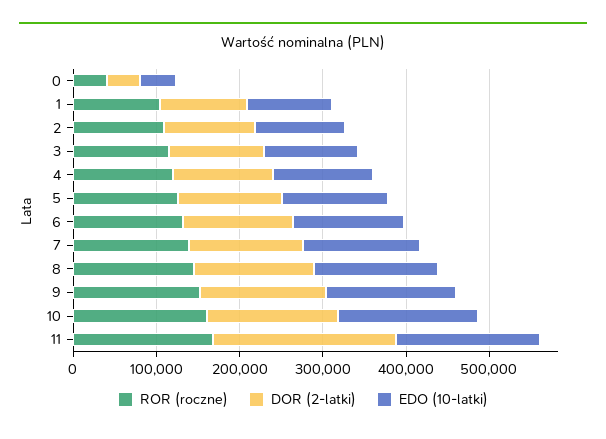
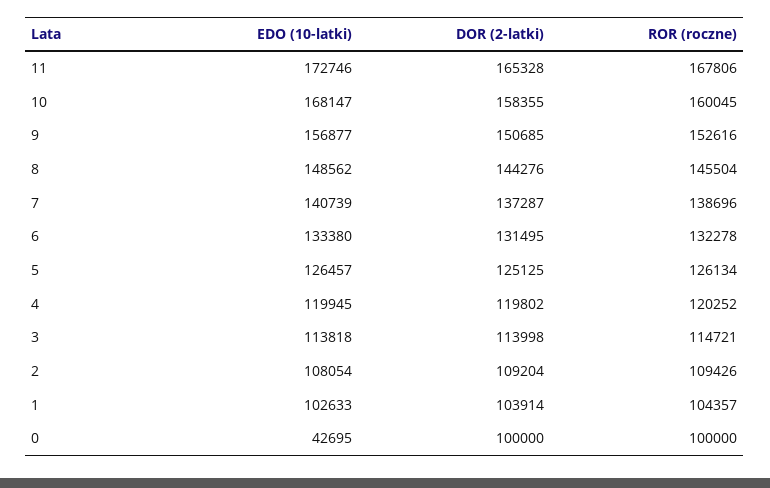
  {
    "ROR (roczne)": {
-     "0": 40000,
+     "0": 100000,
      "1": 104357,
      "2": 109426,
      "3": 114721,
      "4": 120252,
      "5": 126134,
      "6": 132278,
      "7": 138696,
      "8": 145504,
      "9": 152616,
      "10": 160045,
      "11": 167806
    },
    "DOR (2-latki)": {
-     "0": 40000,
+     "0": 100000,
      "1": 103914,
      "2": 109204,
      "3": 113998,
      "4": 119802,
      "5": 125125,
      "6": 131495,
      "7": 137287,
      "8": 144276,
      "9": 150685,
      "10": 158355,
-     "11": 220000
+     "11": 165328
    },
    "EDO (10-latki)": {
      "0": 42695,
      "1": 102633,
      "2": 108054,
      "3": 113818,
      "4": 119945,
      "5": 126457,
      "6": 133380,
      "7": 140739,
      "8": 148562,
      "9": 156877,
      "10": 168147,
      "11": 172746
    }
  }

